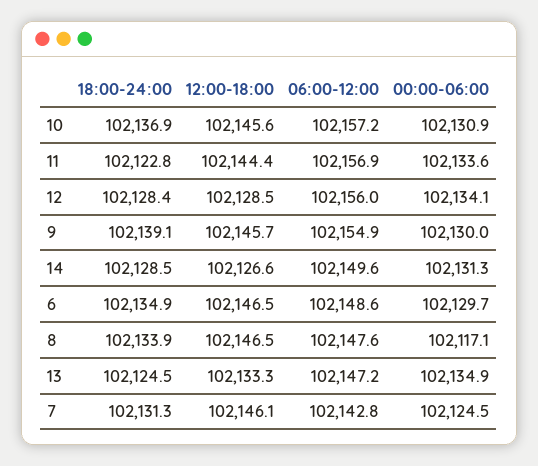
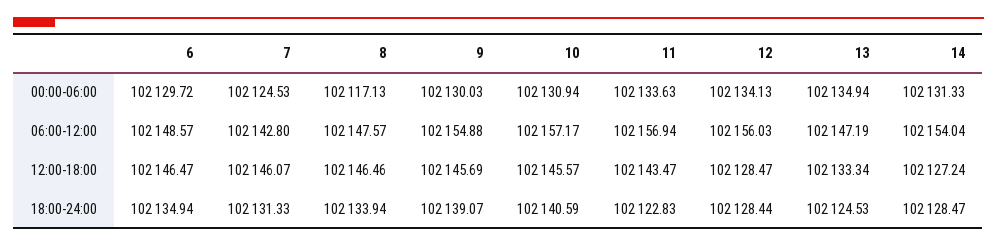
  {
    "18:00-24:00": {
-     "10": 102136.9,
+     "10": 102140.59,
      "11": 102122.83,
      "12": 102128.44,
      "9": 102139.07,
      "14": 102128.47,
      "6": 102134.94,
      "8": 102133.94,
      "13": 102124.53,
      "7": 102131.33
    },
    "12:00-18:00": {
      "10": 102145.57,
-     "11": 102144.4,
+     "11": 102143.47,
      "12": 102128.47,
      "9": 102145.69,
-     "14": 102126.6,
+     "14": 102127.24,
      "6": 102146.47,
      "8": 102146.46,
      "13": 102133.34,
      "7": 102146.07
    },
    "06:00-12:00": {
      "10": 102157.17,
      "11": 102156.94,
      "12": 102156.03,
      "9": 102154.88,
-     "14": 102149.6,
+     "14": 102154.04,
      "6": 102148.57,
      "8": 102147.57,
      "13": 102147.19,
      "7": 102142.8
    },
    "00:00-06:00": {
      "10": 102130.94,
      "11": 102133.63,
      "12": 102134.13,
      "9": 102130.03,
      "14": 102131.33,
      "6": 102129.72,
      "8": 102117.13,
      "13": 102134.94,
      "7": 102124.53
    }
  }

